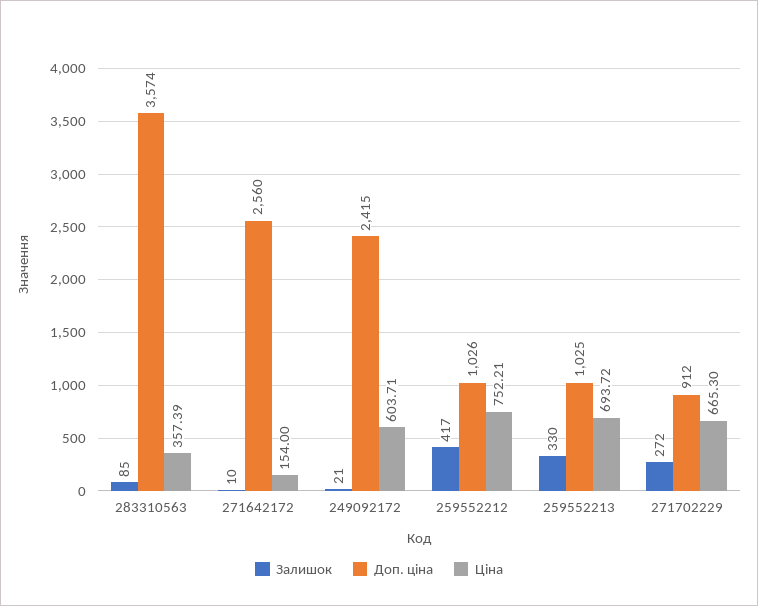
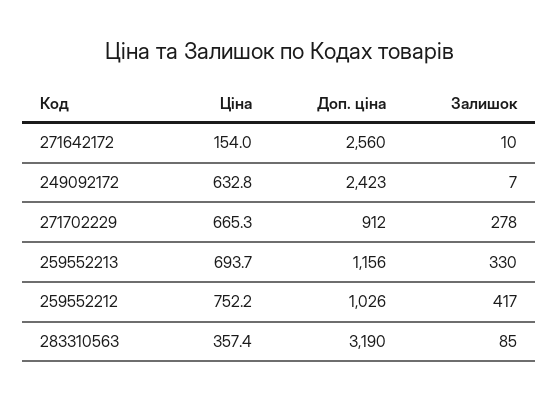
  {
    "Залишок": {
      "283310563": 85,
      "271642172": 10,
-     "249092172": 21,
+     "249092172": 7,
      "259552212": 417,
      "259552213": 330,
-     "271702229": 272
+     "271702229": 278
    },
    "Доп. ціна": {
-     "283310563": 3574,
+     "283310563": 3190,
      "271642172": 2560,
-     "249092172": 2415,
+     "249092172": 2423,
      "259552212": 1026,
-     "259552213": 1025,
+     "259552213": 1156,
      "271702229": 912
    },
    "Ціна": {
      "283310563": 357.39,
      "271642172": 154,
-     "249092172": 603.71,
+     "249092172": 632.8,
      "259552212": 752.21,
      "259552213": 693.72,
      "271702229": 665.3
    }
  }

